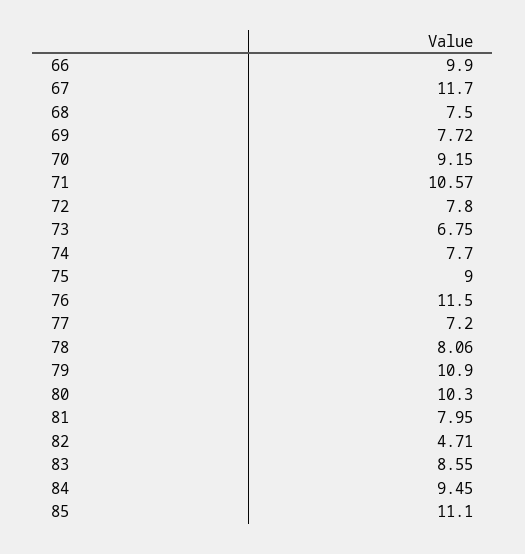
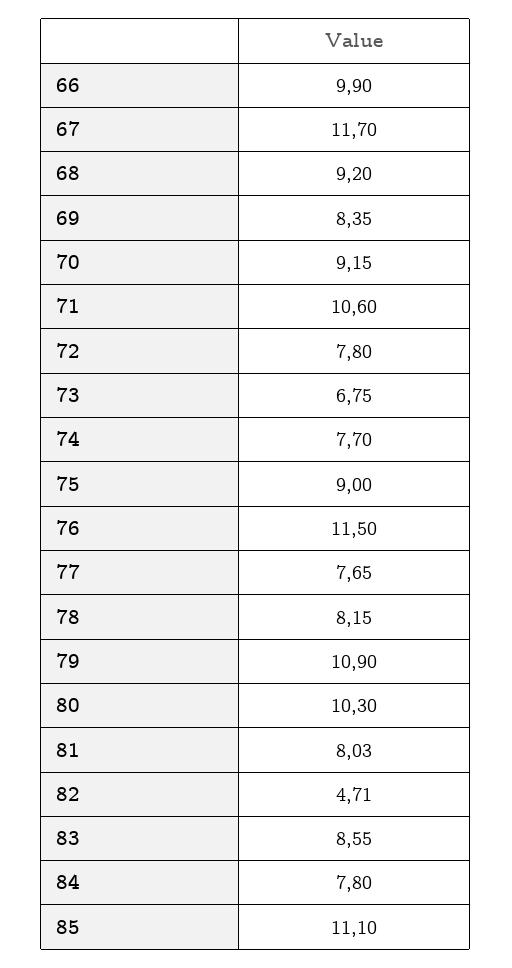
  {
    "66": 9.9,
    "67": 11.7,
-   "68": 7.5,
+   "68": 9.2,
-   "69": 7.72,
+   "69": 8.35,
    "70": 9.15,
-   "71": 10.57,
+   "71": 10.6,
    "72": 7.8,
    "73": 6.75,
    "74": 7.7,
    "75": 9,
    "76": 11.5,
-   "77": 7.2,
+   "77": 7.65,
-   "78": 8.06,
+   "78": 8.15,
    "79": 10.9,
    "80": 10.3,
-   "81": 7.95,
+   "81": 8.03,
    "82": 4.71,
    "83": 8.55,
-   "84": 9.45,
+   "84": 7.8,
    "85": 11.1
  }

